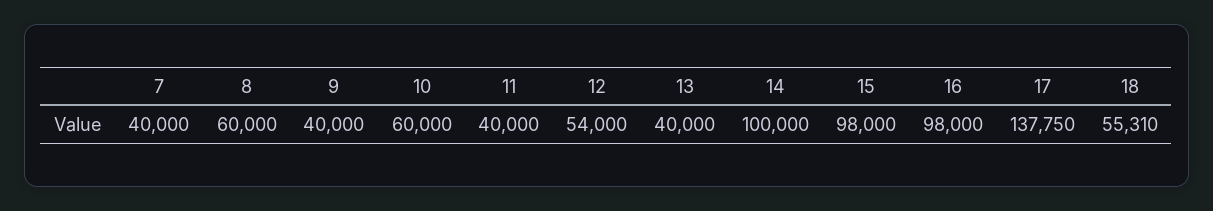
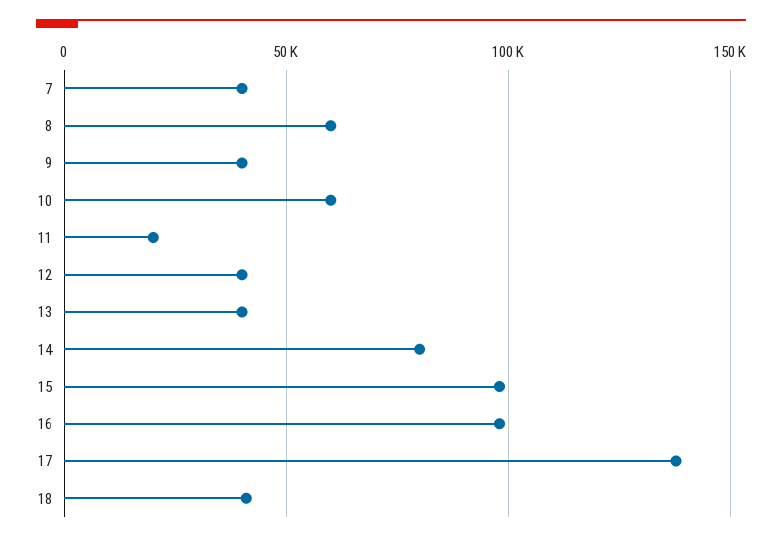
  {
    "7": 40000,
    "8": 60000,
    "9": 40000,
    "10": 60000,
-   "11": 40000,
+   "11": 20000,
-   "12": 54000,
+   "12": 40000,
    "13": 40000,
-   "14": 100000,
+   "14": 80000,
    "15": 98000,
    "16": 98000,
    "17": 137750,
-   "18": 55310
+   "18": 40000
  }

